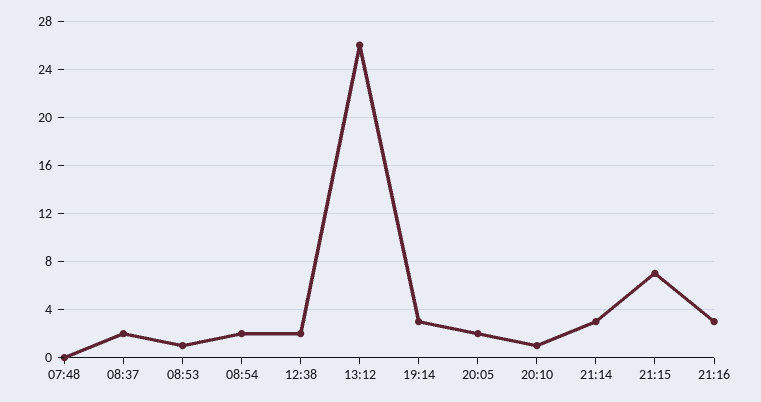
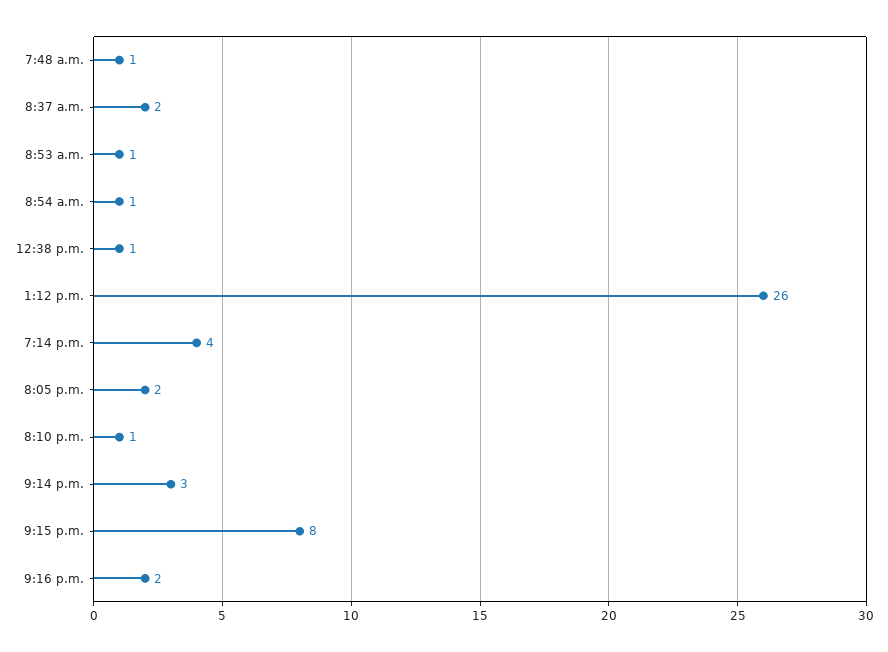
  {
-   "07:48": 0,
+   "07:48": 1,
    "08:37": 2,
    "08:53": 1,
-   "08:54": 2,
+   "08:54": 1,
-   "12:38": 2,
+   "12:38": 1,
    "13:12": 26,
-   "19:14": 3,
+   "19:14": 4,
    "20:05": 2,
    "20:10": 1,
    "21:14": 3,
-   "21:15": 7,
+   "21:15": 8,
-   "21:16": 3
+   "21:16": 2
  }

